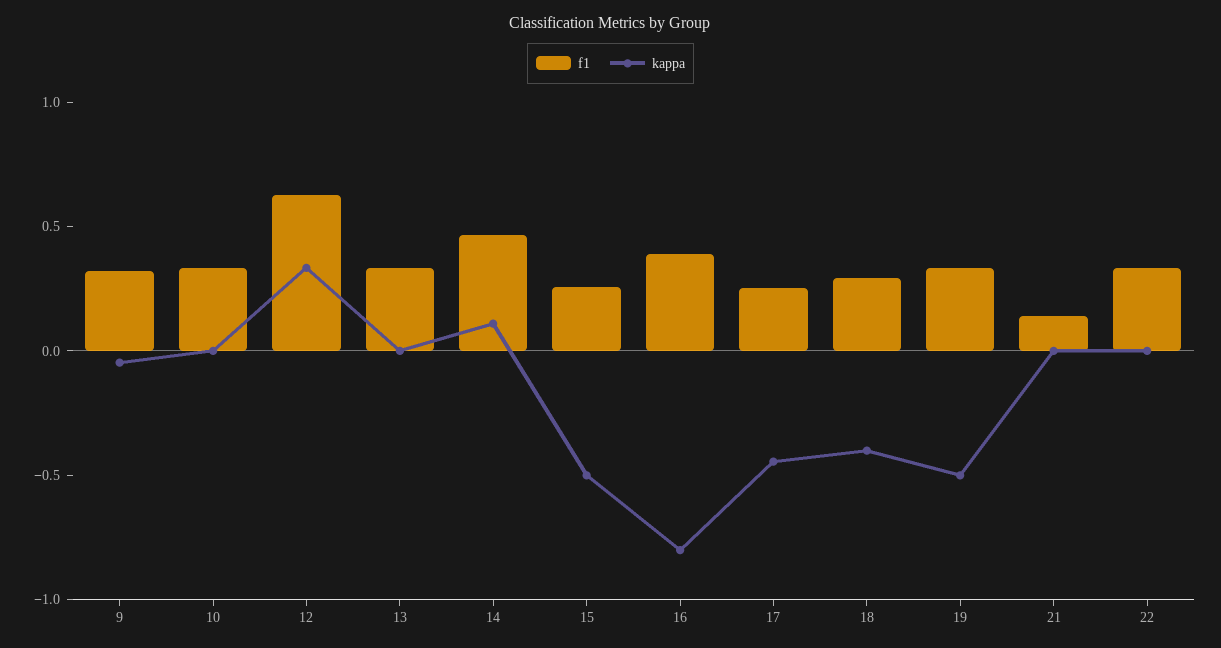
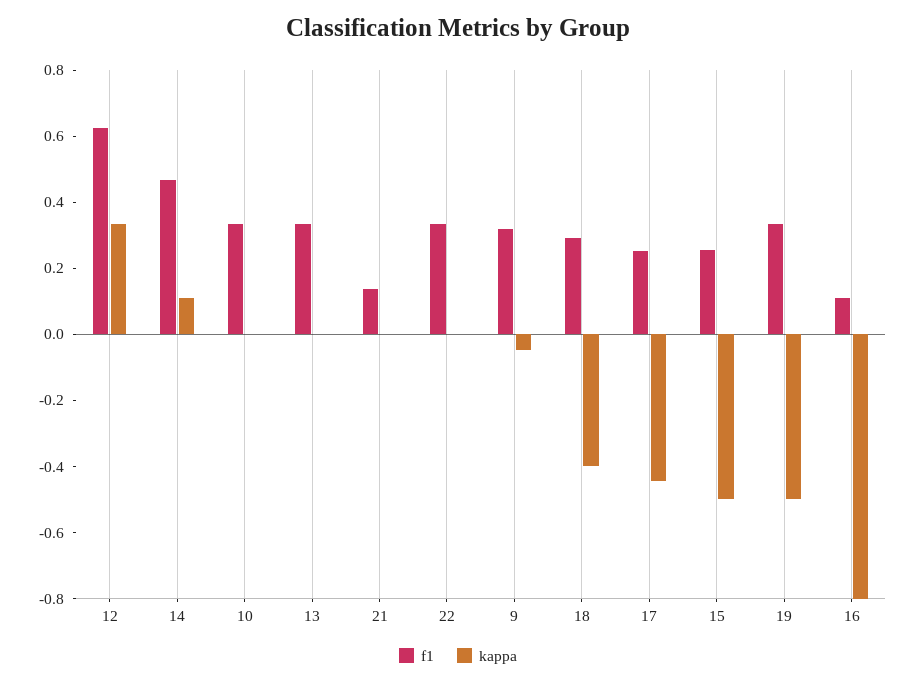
  {
    "f1": {
      "9": 0.3,
      "10": 0.35,
      "12": 0.65,
      "13": 0.35,
      "14": 0.45,
      "15": 0.25,
-     "16": 0.4,
+     "16": 0.1,
      "17": 0.25,
      "18": 0.3,
      "19": 0.35,
      "21": 0.15,
      "22": 0.35
    },
    "kappa": {
      "9": -0.05,
      "10": 0,
      "12": 0.35,
      "13": 0,
      "14": 0.1,
      "15": -0.5,
      "16": -0.8,
      "17": -0.45,
      "18": -0.4,
      "19": -0.5,
      "21": 0,
      "22": 0
    }
  }

